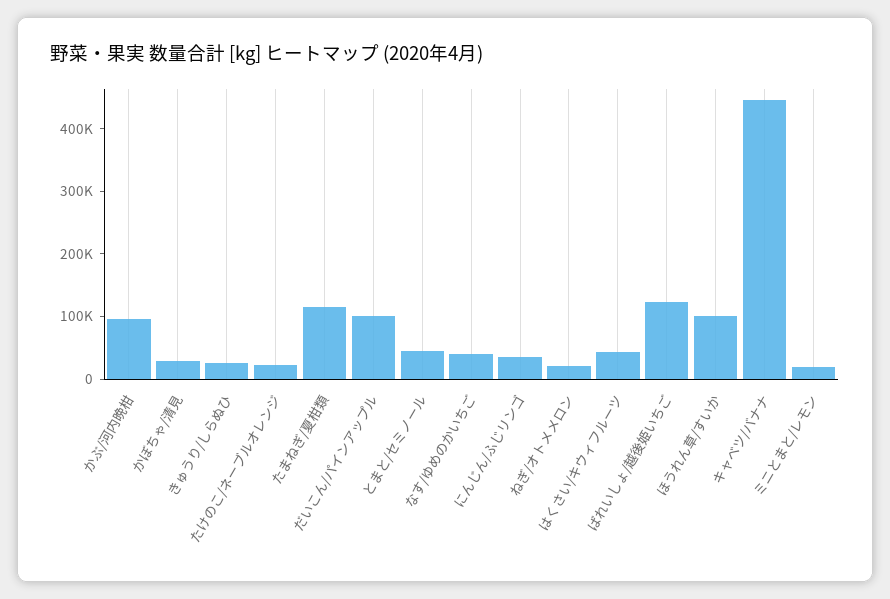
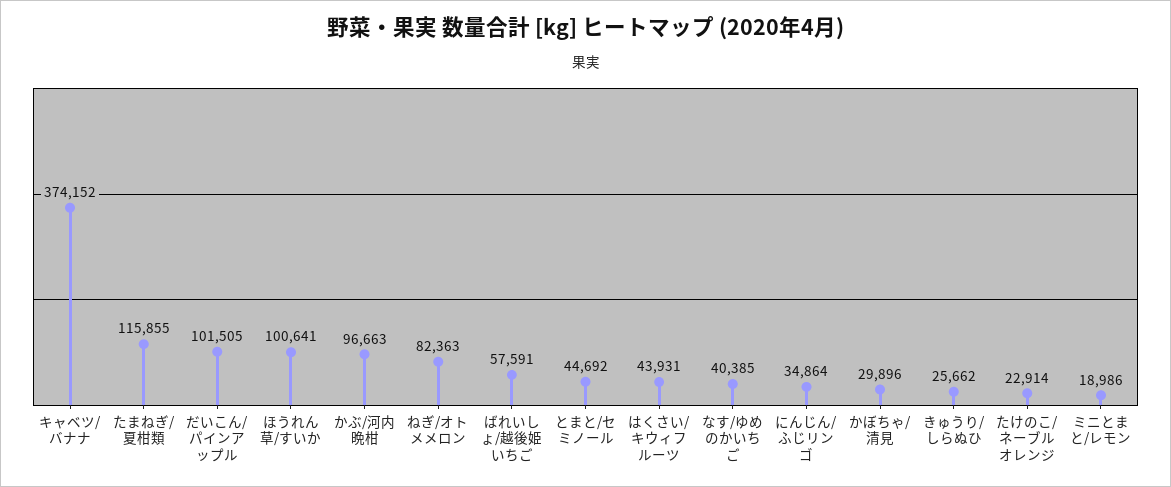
  {
    "かぶ/河内晩柑": 96663,
    "かぼちゃ/清見": 29896,
    "きゅうり/しらぬひ": 25662,
    "たけのこ/ネーブルオレンジ": 22914,
    "たまねぎ/夏柑類": 115855,
    "だいこん/パインアップル": 101505,
    "とまと/セミノール": 44692,
    "なす/ゆめのかいちご": 40385,
    "にんじん/ふじリンゴ": 34864,
-   "ねぎ/オトメメロン": 20000,
+   "ねぎ/オトメメロン": 82363,
    "はくさい/キウィフルーツ": 43931,
-   "ばれいしょ/越後姫いちご": 120000,
+   "ばれいしょ/越後姫いちご": 57591,
    "ほうれん草/すいか": 100641,
-   "キャベツ/バナナ": 440000,
+   "キャベツ/バナナ": 374152,
    "ミニとまと/レモン": 18986
  }

